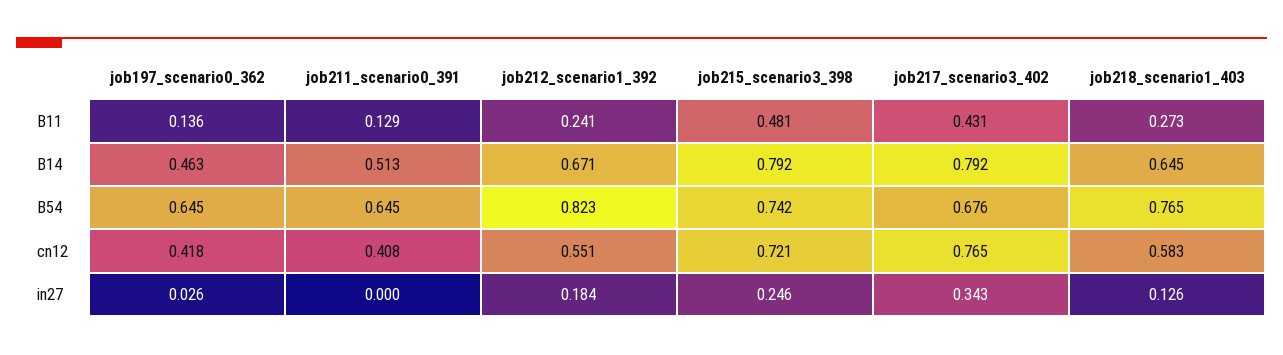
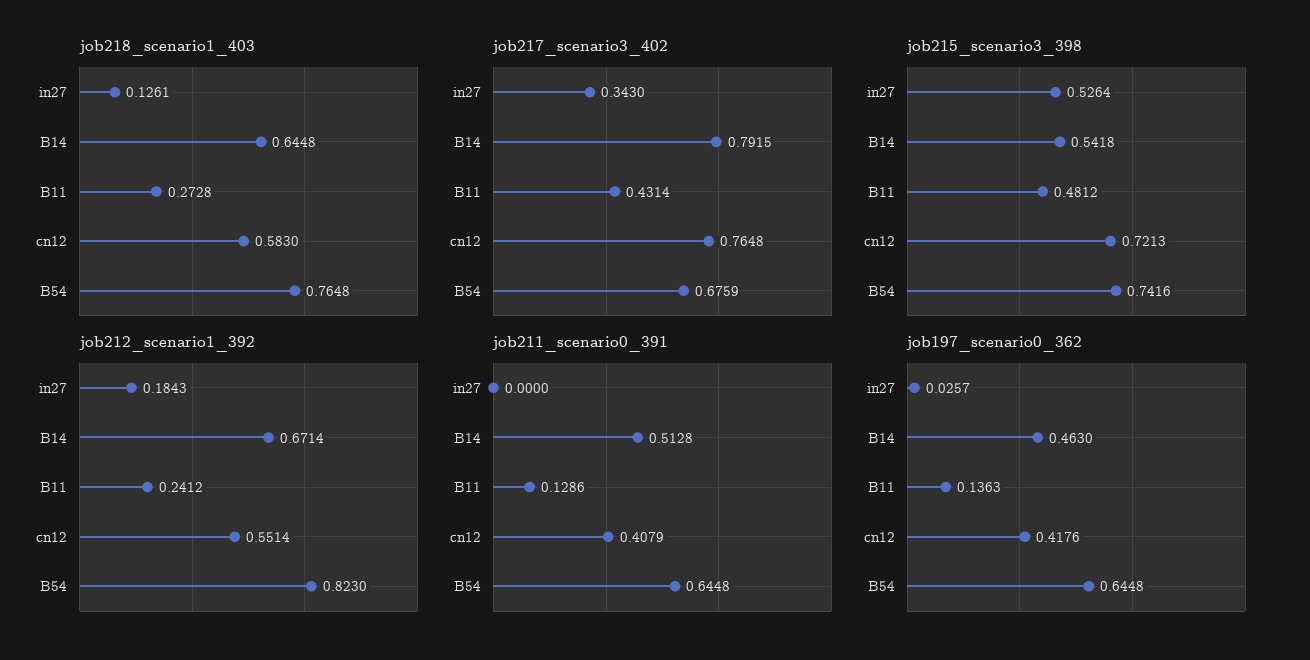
  {
    "job197_scenario0_362": {
      "B11": 0.1363,
      "B14": 0.463,
      "B54": 0.6448,
      "cn12": 0.4176,
      "in27": 0.0257
    },
    "job211_scenario0_391": {
      "B11": 0.1286,
      "B14": 0.5128,
      "B54": 0.6448,
      "cn12": 0.4079,
      "in27": 0
    },
    "job212_scenario1_392": {
      "B11": 0.2412,
      "B14": 0.6714,
      "B54": 0.823,
      "cn12": 0.5514,
      "in27": 0.1843
    },
    "job215_scenario3_398": {
      "B11": 0.4812,
-     "B14": 0.792,
+     "B14": 0.5418,
      "B54": 0.7416,
      "cn12": 0.7213,
-     "in27": 0.246
+     "in27": 0.5264
    },
    "job217_scenario3_402": {
      "B11": 0.4314,
      "B14": 0.7915,
      "B54": 0.6759,
      "cn12": 0.7648,
      "in27": 0.343
    },
    "job218_scenario1_403": {
      "B11": 0.2728,
      "B14": 0.6448,
      "B54": 0.7648,
      "cn12": 0.583,
      "in27": 0.1261
    }
  }

